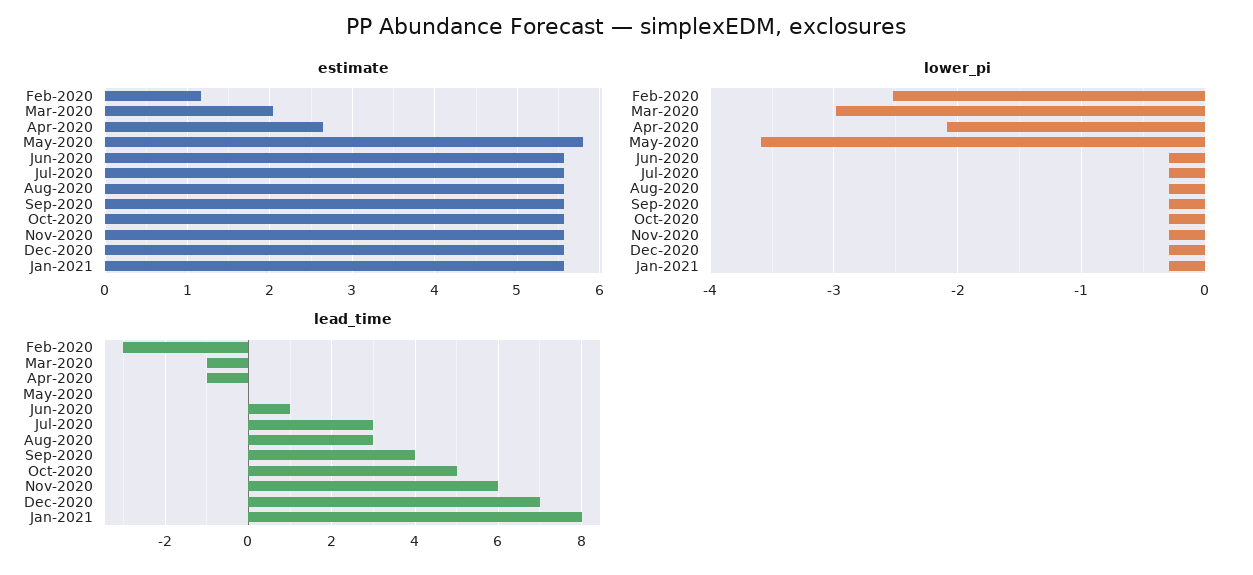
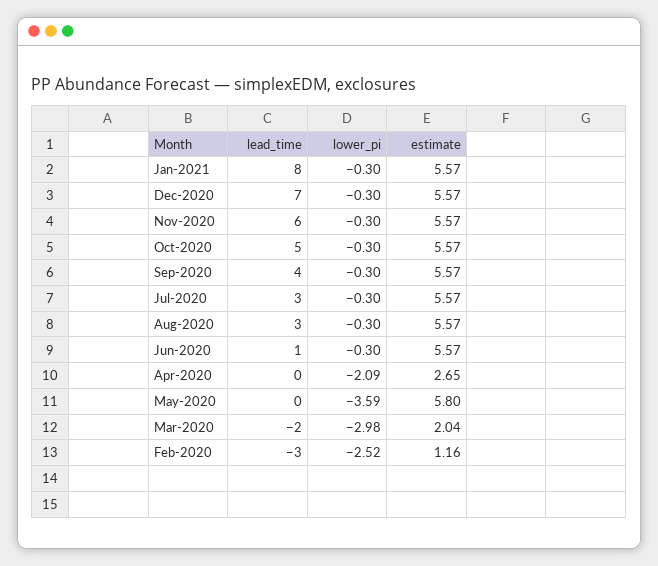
  {
    "estimate": {
      "Feb-2020": 1.16,
      "Mar-2020": 2.04,
      "Apr-2020": 2.65,
      "May-2020": 5.8,
      "Jun-2020": 5.57,
      "Jul-2020": 5.57,
      "Aug-2020": 5.57,
      "Sep-2020": 5.57,
      "Oct-2020": 5.57,
      "Nov-2020": 5.57,
      "Dec-2020": 5.57,
      "Jan-2021": 5.57
    },
    "lower_pi": {
      "Feb-2020": -2.52,
      "Mar-2020": -2.98,
      "Apr-2020": -2.09,
      "May-2020": -3.59,
      "Jun-2020": -0.3,
      "Jul-2020": -0.3,
      "Aug-2020": -0.3,
      "Sep-2020": -0.3,
      "Oct-2020": -0.3,
      "Nov-2020": -0.3,
      "Dec-2020": -0.3,
      "Jan-2021": -0.3
    },
    "lead_time": {
      "Feb-2020": -3,
-     "Mar-2020": -1,
+     "Mar-2020": -2,
-     "Apr-2020": -1,
+     "Apr-2020": 0,
      "May-2020": 0,
      "Jun-2020": 1,
      "Jul-2020": 3,
      "Aug-2020": 3,
      "Sep-2020": 4,
      "Oct-2020": 5,
      "Nov-2020": 6,
      "Dec-2020": 7,
      "Jan-2021": 8
    }
  }

